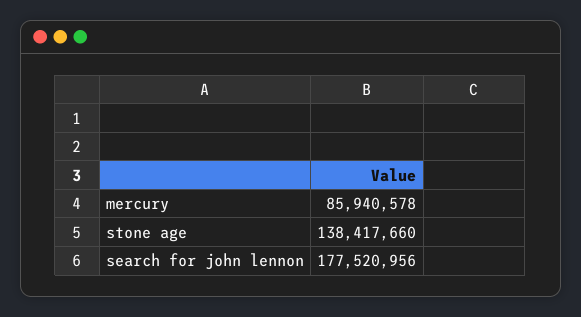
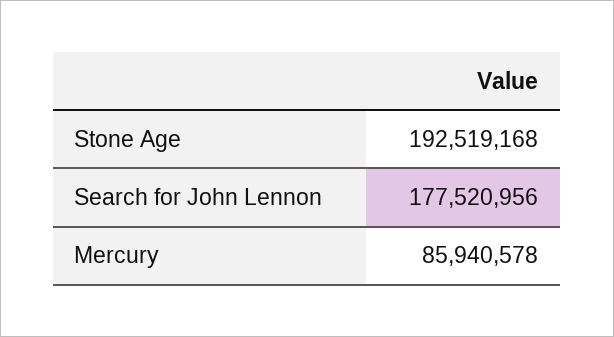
  {
    "mercury": 85940578,
-   "stone age": 138417660,
+   "stone age": 192519168,
    "search for john lennon": 177520956
  }

